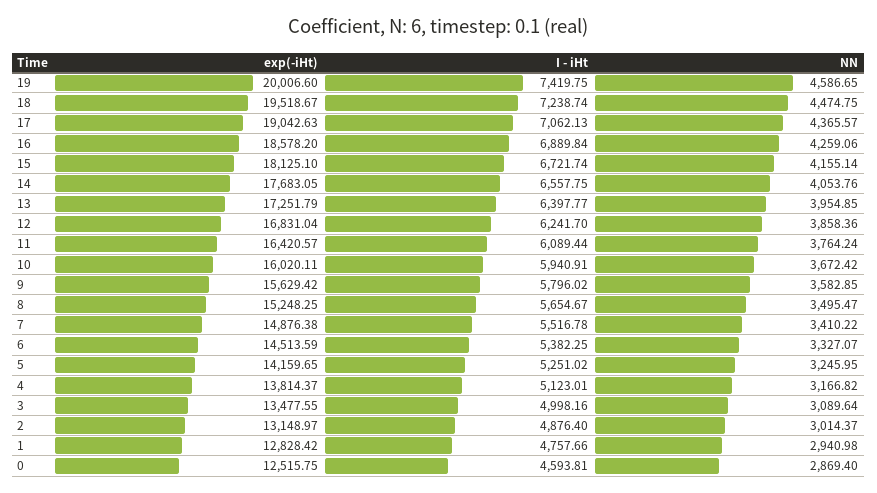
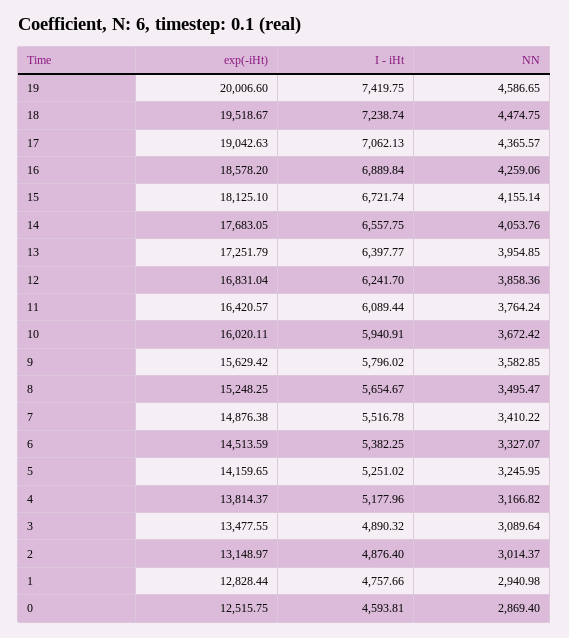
  {
    "exp(-iHt)": {
      "19": 20006.6,
      "18": 19518.67,
      "17": 19042.63,
      "16": 18578.2,
      "15": 18125.1,
      "14": 17683.05,
      "13": 17251.79,
      "12": 16831.04,
      "11": 16420.57,
      "10": 16020.11,
      "9": 15629.42,
      "8": 15248.25,
      "7": 14876.38,
      "6": 14513.59,
      "5": 14159.65,
      "4": 13814.37,
      "3": 13477.55,
      "2": 13148.97,
-     "1": 12828.42,
+     "1": 12828.44,
      "0": 12515.75
    },
    "I - iHt": {
      "19": 7419.75,
      "18": 7238.74,
      "17": 7062.13,
      "16": 6889.84,
      "15": 6721.74,
      "14": 6557.75,
      "13": 6397.77,
      "12": 6241.7,
      "11": 6089.44,
      "10": 5940.91,
      "9": 5796.02,
      "8": 5654.67,
      "7": 5516.78,
      "6": 5382.25,
      "5": 5251.02,
-     "4": 5123.01,
+     "4": 5177.96,
-     "3": 4998.16,
+     "3": 4890.32,
      "2": 4876.4,
      "1": 4757.66,
      "0": 4593.81
    },
    "NN": {
      "19": 4586.65,
      "18": 4474.75,
      "17": 4365.57,
      "16": 4259.06,
      "15": 4155.14,
      "14": 4053.76,
      "13": 3954.85,
      "12": 3858.36,
      "11": 3764.24,
      "10": 3672.42,
      "9": 3582.85,
      "8": 3495.47,
      "7": 3410.22,
      "6": 3327.07,
      "5": 3245.95,
      "4": 3166.82,
      "3": 3089.64,
      "2": 3014.37,
      "1": 2940.98,
      "0": 2869.4
    }
  }

